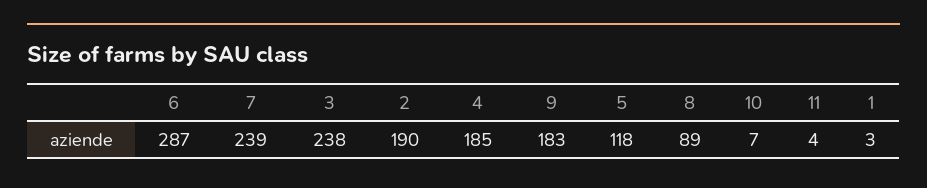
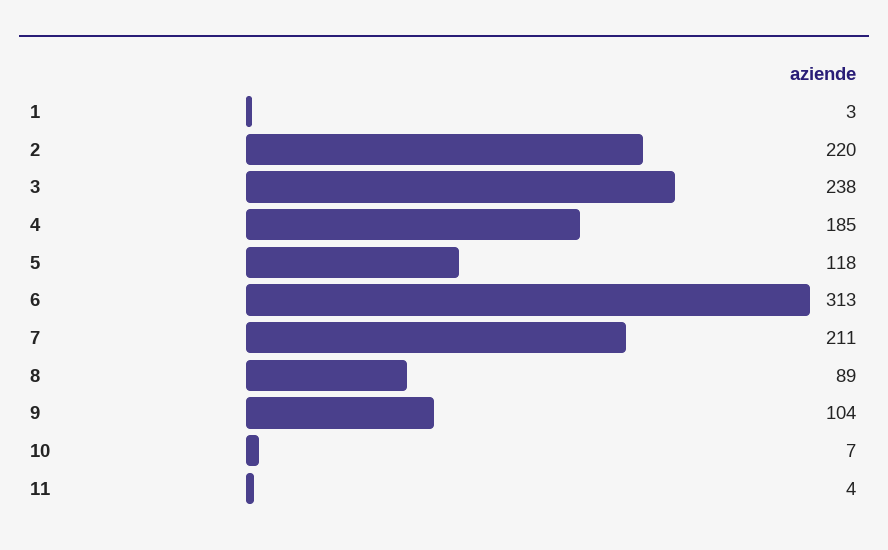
  {
-   "6": 287,
+   "6": 313,
-   "7": 239,
+   "7": 211,
    "3": 238,
-   "2": 190,
+   "2": 220,
    "4": 185,
-   "9": 183,
+   "9": 104,
    "5": 118,
    "8": 89,
    "10": 7,
    "11": 4,
    "1": 3
  }

